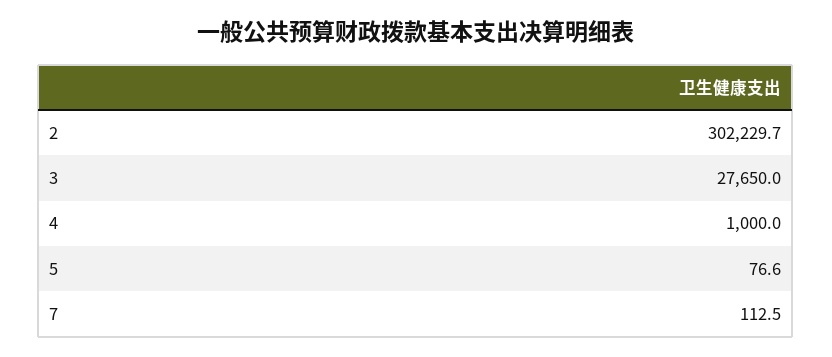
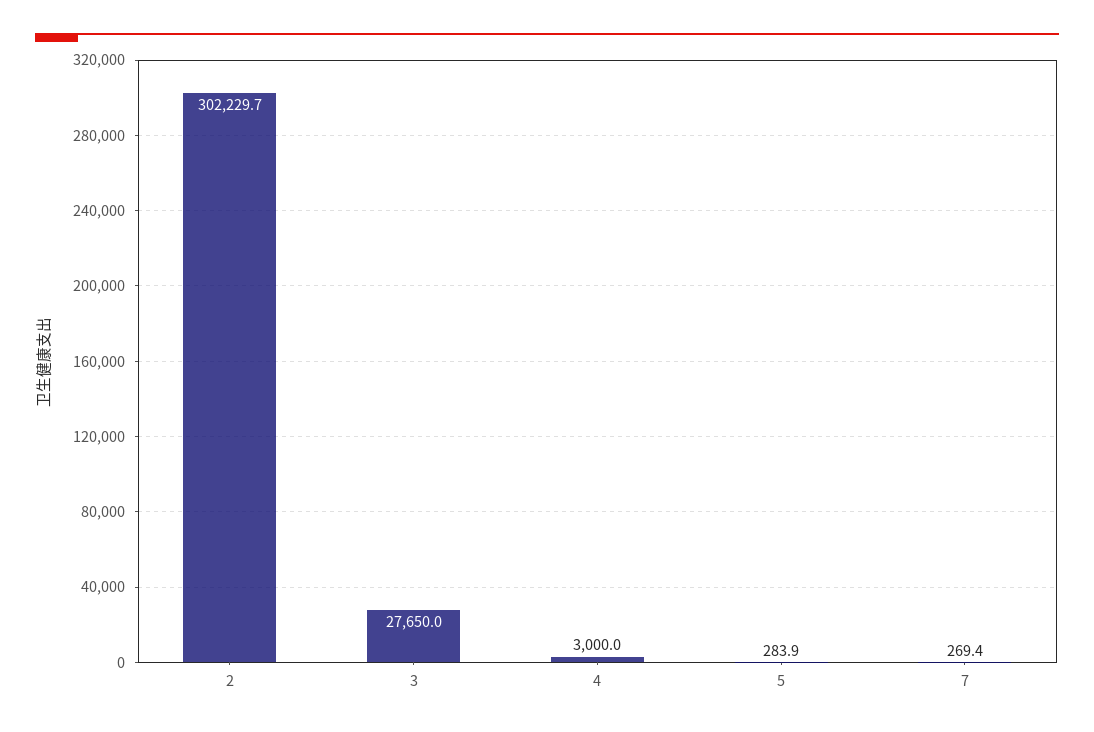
  {
    "2": 302229.7,
    "3": 27650,
-   "4": 1000,
+   "4": 3000,
-   "5": 76.6,
+   "5": 283.9,
-   "7": 112.5
+   "7": 269.4
  }

